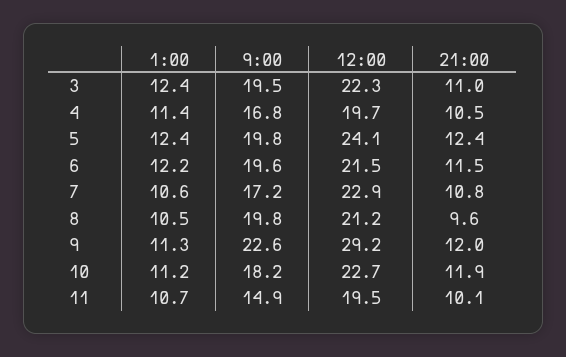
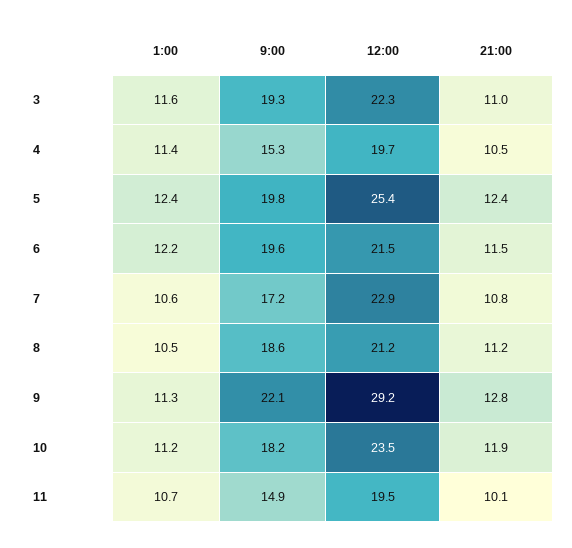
  {
    "1:00": {
-     "3": 12.4,
+     "3": 11.6,
      "4": 11.4,
      "5": 12.4,
      "6": 12.2,
      "7": 10.6,
      "8": 10.5,
      "9": 11.3,
      "10": 11.2,
      "11": 10.7
    },
    "9:00": {
-     "3": 19.5,
+     "3": 19.3,
-     "4": 16.8,
+     "4": 15.3,
      "5": 19.8,
      "6": 19.6,
      "7": 17.2,
-     "8": 19.8,
+     "8": 18.6,
-     "9": 22.6,
+     "9": 22.1,
      "10": 18.2,
      "11": 14.9
    },
    "12:00": {
      "3": 22.3,
      "4": 19.7,
-     "5": 24.1,
+     "5": 25.4,
      "6": 21.5,
      "7": 22.9,
      "8": 21.2,
      "9": 29.2,
-     "10": 22.7,
+     "10": 23.5,
      "11": 19.5
    },
    "21:00": {
      "3": 11,
      "4": 10.5,
      "5": 12.4,
      "6": 11.5,
      "7": 10.8,
-     "8": 9.6,
+     "8": 11.2,
-     "9": 12,
+     "9": 12.8,
      "10": 11.9,
      "11": 10.1
    }
  }

